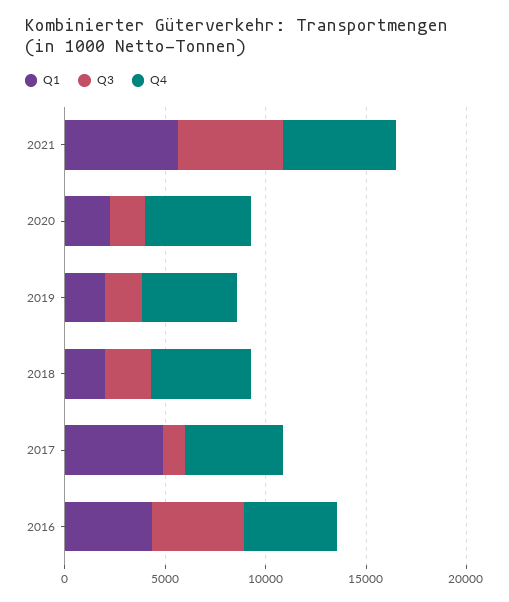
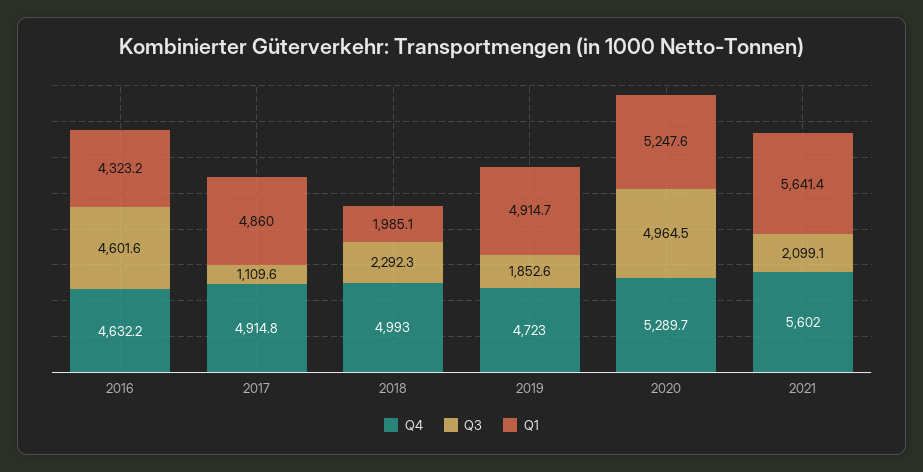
  {
    "Q1": {
      "2021": 5641.4,
-     "2020": 2000,
+     "2020": 5247.6,
-     "2019": 2000,
+     "2019": 4914.7,
      "2018": 1985.1,
      "2017": 4860,
      "2016": 4323.2
    },
    "Q3": {
-     "2021": 5000,
+     "2021": 2099.1,
-     "2020": 2000,
+     "2020": 4964.5,
      "2019": 1852.6,
      "2018": 2292.3,
      "2017": 1109.6,
      "2016": 4601.6
    },
    "Q4": {
      "2021": 5602,
      "2020": 5289.7,
      "2019": 4723,
      "2018": 4993,
      "2017": 4914.8,
      "2016": 4632.2
    }
  }

